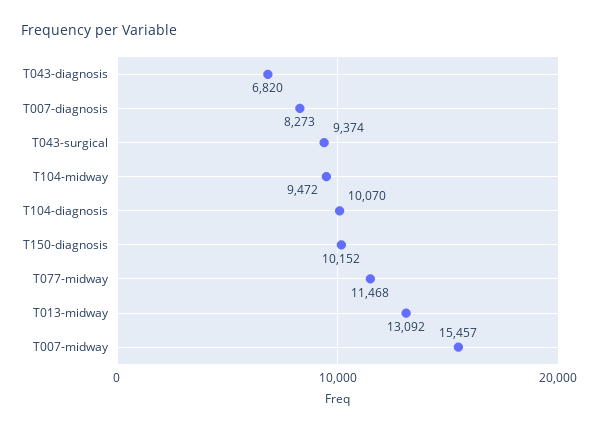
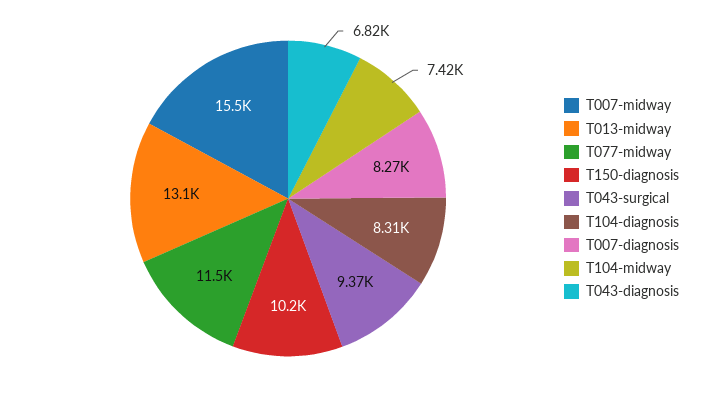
  {
    "T043-diagnosis": 6820,
    "T007-diagnosis": 8273,
    "T043-surgical": 9374,
-   "T104-midway": 9472,
+   "T104-midway": 7420,
-   "T104-diagnosis": 10070,
+   "T104-diagnosis": 8310,
    "T150-diagnosis": 10152,
    "T077-midway": 11468,
    "T013-midway": 13092,
    "T007-midway": 15457
  }

